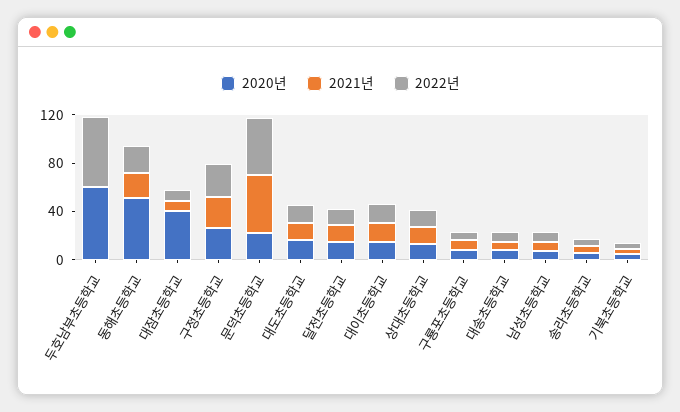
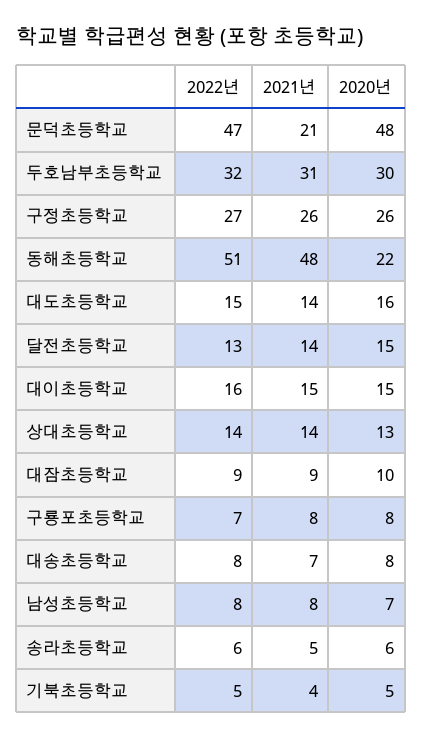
  {
    "2020년": {
-     "두호남부초등학교": 60,
+     "두호남부초등학교": 30,
-     "동해초등학교": 50,
+     "동해초등학교": 22,
-     "대잠초등학교": 40,
+     "대잠초등학교": 10,
      "구정초등학교": 26,
-     "문덕초등학교": 20,
+     "문덕초등학교": 48,
      "대도초등학교": 16,
      "달전초등학교": 15,
      "대이초등학교": 15,
      "상대초등학교": 13,
      "구룡포초등학교": 8,
      "대송초등학교": 8,
      "남성초등학교": 7,
      "송라초등학교": 6,
      "기북초등학교": 5
    },
    "2021년": {
-     "두호남부초등학교": 0,
+     "두호남부초등학교": 31,
-     "동해초등학교": 20,
+     "동해초등학교": 48,
      "대잠초등학교": 9,
      "구정초등학교": 26,
-     "문덕초등학교": 50,
+     "문덕초등학교": 21,
      "대도초등학교": 14,
      "달전초등학교": 14,
      "대이초등학교": 15,
      "상대초등학교": 14,
      "구룡포초등학교": 8,
      "대송초등학교": 7,
      "남성초등학교": 8,
      "송라초등학교": 5,
      "기북초등학교": 4
    },
    "2022년": {
-     "두호남부초등학교": 60,
+     "두호남부초등학교": 32,
-     "동해초등학교": 20,
+     "동해초등학교": 51,
      "대잠초등학교": 9,
      "구정초등학교": 27,
      "문덕초등학교": 47,
      "대도초등학교": 15,
      "달전초등학교": 13,
      "대이초등학교": 16,
      "상대초등학교": 14,
      "구룡포초등학교": 7,
      "대송초등학교": 8,
      "남성초등학교": 8,
      "송라초등학교": 6,
      "기북초등학교": 5
    }
  }

